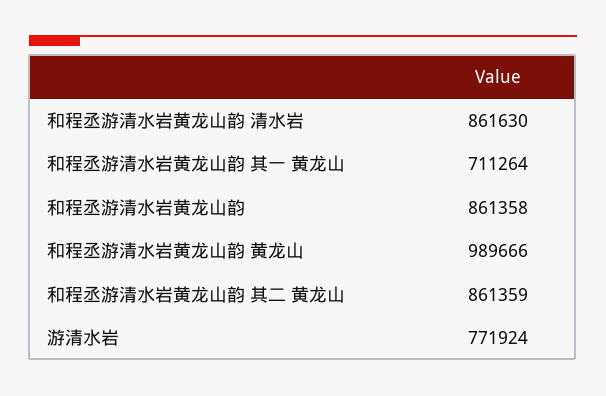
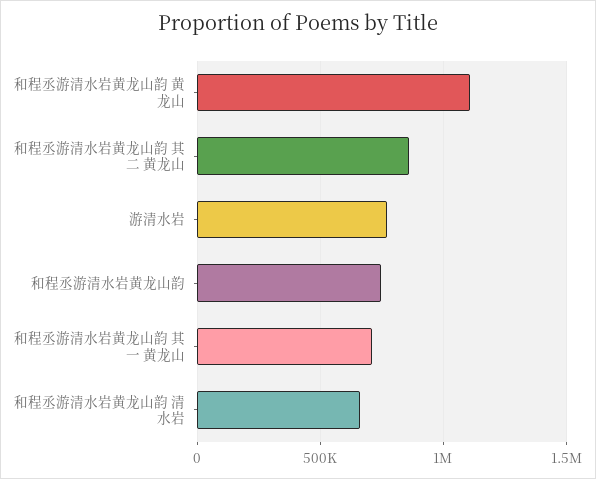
  {
-   "和程丞游清水岩黄龙山韵 清水岩": 861630,
+   "和程丞游清水岩黄龙山韵 清水岩": 650000,
    "和程丞游清水岩黄龙山韵 其一 黄龙山": 711264,
-   "和程丞游清水岩黄龙山韵": 861358,
+   "和程丞游清水岩黄龙山韵": 750000,
-   "和程丞游清水岩黄龙山韵 黄龙山": 989666,
+   "和程丞游清水岩黄龙山韵 黄龙山": 1100000,
    "和程丞游清水岩黄龙山韵 其二 黄龙山": 861359,
    "游清水岩": 771924
  }

